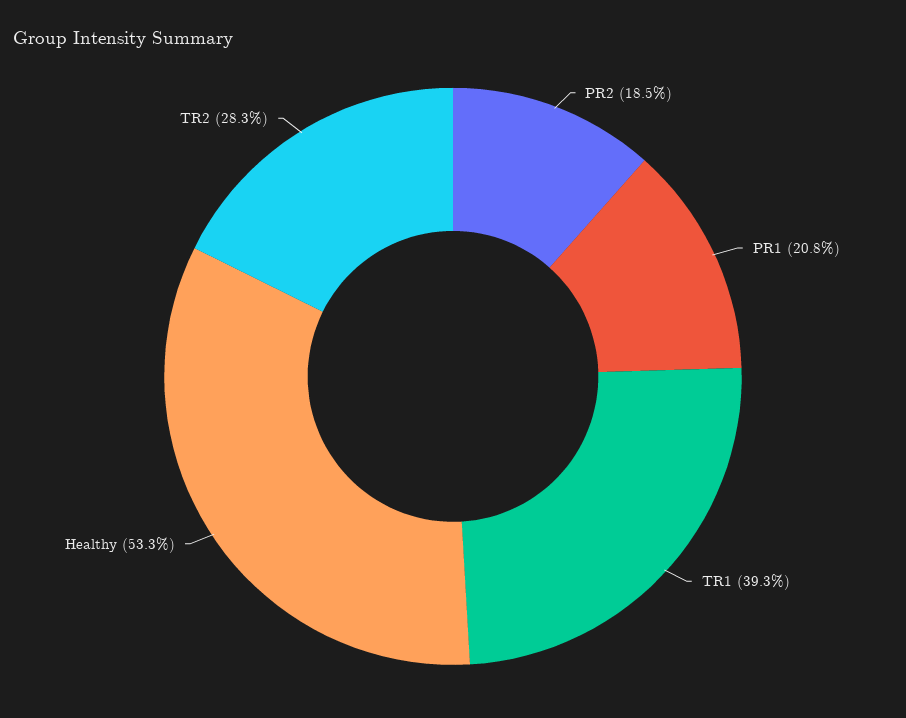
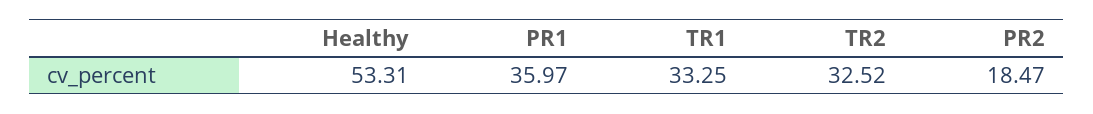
  {
    "PR2": 18.47,
-   "PR1": 20.8,
+   "PR1": 35.97,
-   "TR1": 39.3,
+   "TR1": 33.25,
    "Healthy": 53.31,
-   "TR2": 28.3
+   "TR2": 32.52
  }

